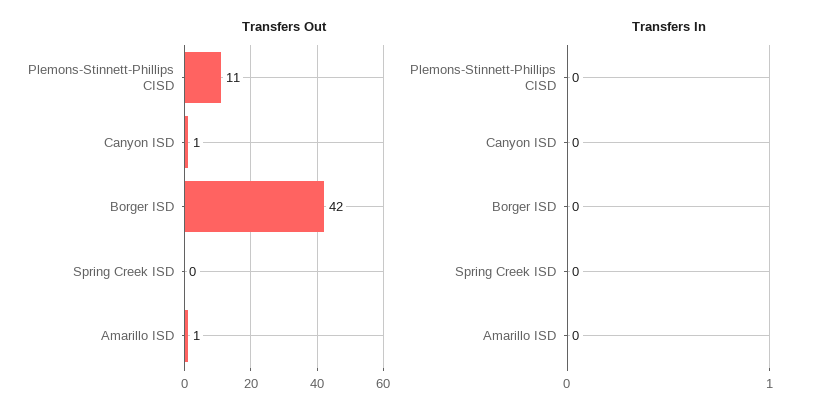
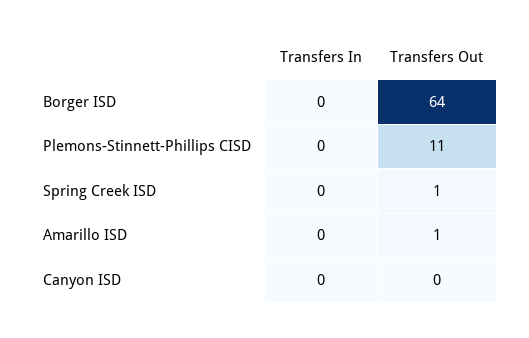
  {
    "Transfers Out": {
      "Plemons-Stinnett-Phillips CISD": 11,
-     "Canyon ISD": 1,
+     "Canyon ISD": 0,
-     "Borger ISD": 42,
+     "Borger ISD": 64,
-     "Spring Creek ISD": 0,
+     "Spring Creek ISD": 1,
      "Amarillo ISD": 1
    },
    "Transfers In": {
      "Plemons-Stinnett-Phillips CISD": 0,
      "Canyon ISD": 0,
      "Borger ISD": 0,
      "Spring Creek ISD": 0,
      "Amarillo ISD": 0
    }
  }

